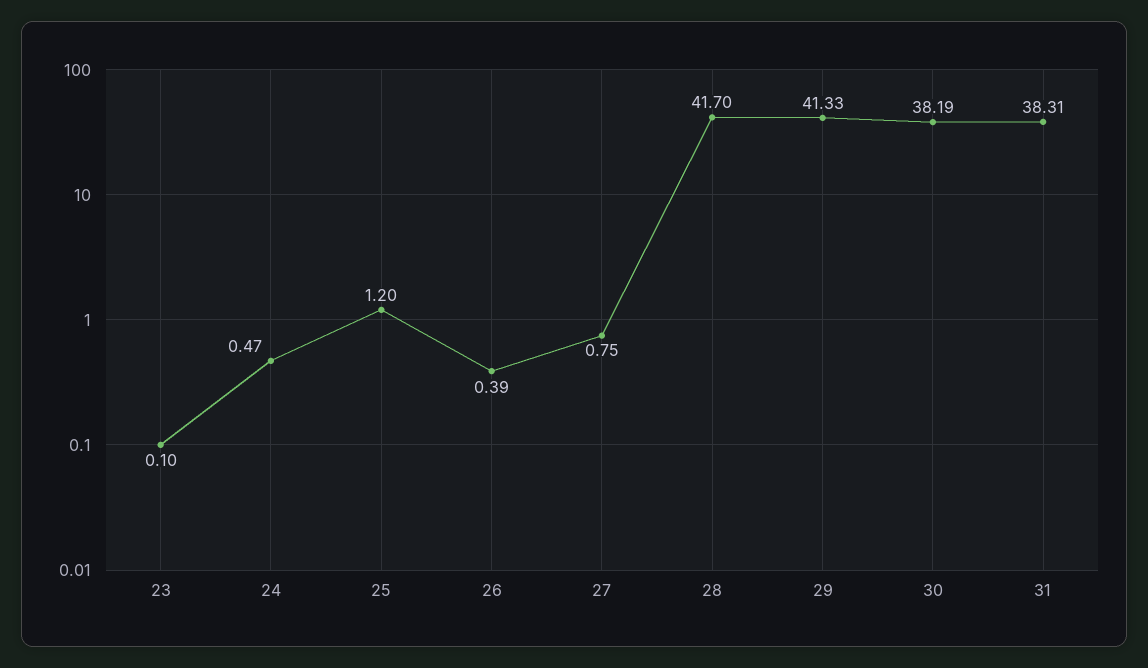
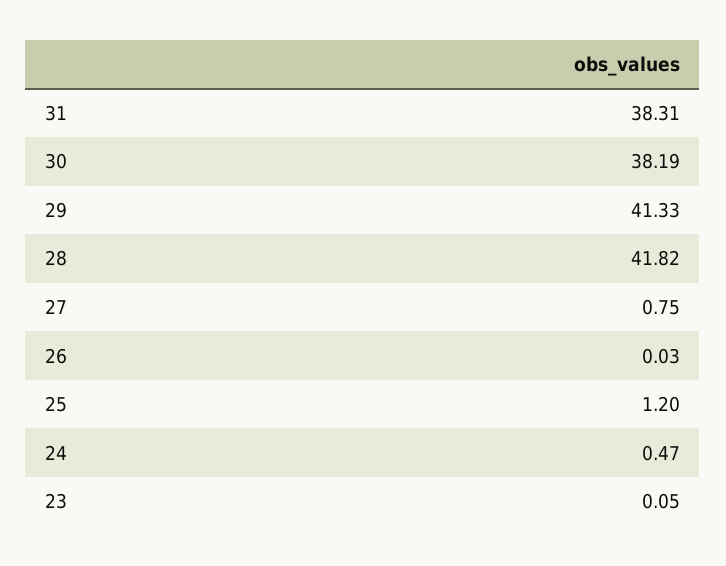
  {
-   "23": 0.1,
+   "23": 0.05,
    "24": 0.47,
    "25": 1.2,
-   "26": 0.39,
+   "26": 0.03,
    "27": 0.75,
-   "28": 41.7,
+   "28": 41.82,
    "29": 41.33,
    "30": 38.19,
    "31": 38.31
  }

